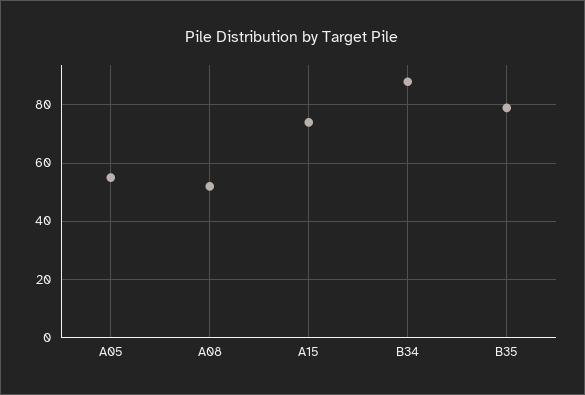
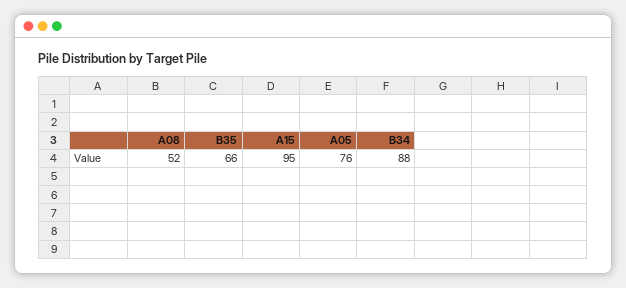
  {
-   "A05": 55,
+   "A05": 76,
    "A08": 52,
-   "A15": 75,
+   "A15": 95,
    "B34": 88,
-   "B35": 80
+   "B35": 66
  }

